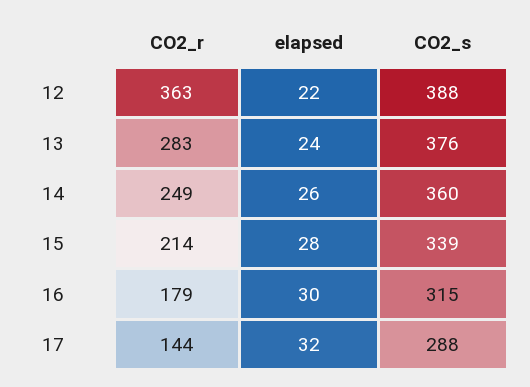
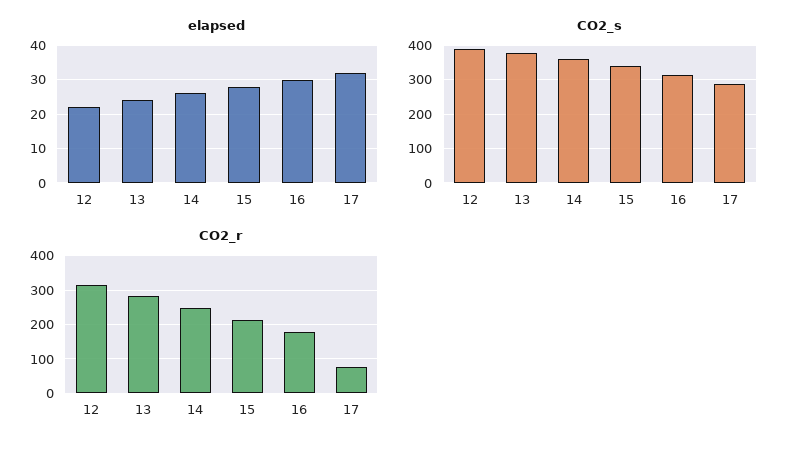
  {
    "CO2_r": {
-     "12": 363,
+     "12": 320,
      "13": 283,
      "14": 249,
      "15": 214,
      "16": 179,
-     "17": 144
+     "17": 80
    },
    "elapsed": {
      "12": 22,
      "13": 24,
      "14": 26,
      "15": 28,
      "16": 30,
      "17": 32
    },
    "CO2_s": {
      "12": 388,
      "13": 376,
      "14": 360,
      "15": 339,
      "16": 315,
      "17": 288
    }
  }

